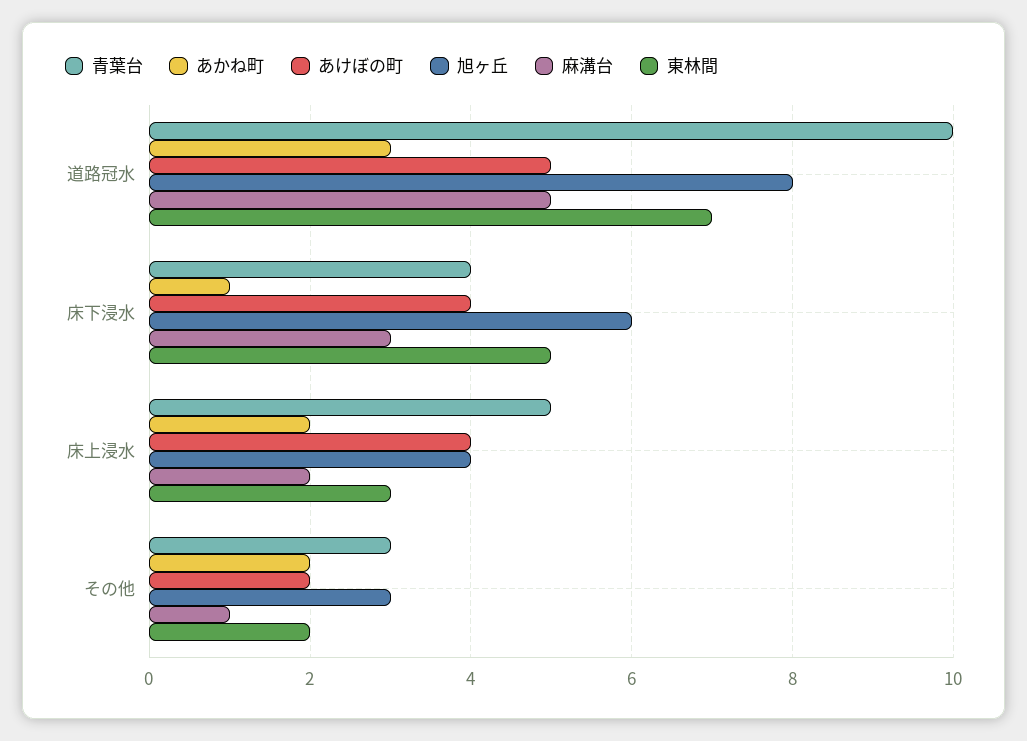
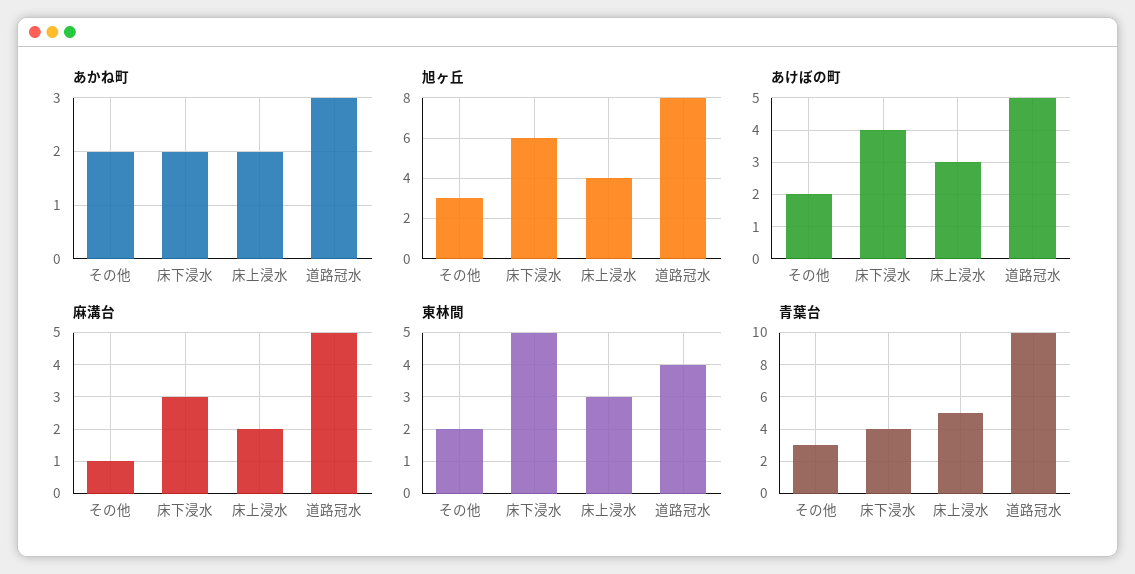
  {
    "青葉台": {
      "道路冠水": 10,
      "床下浸水": 4,
      "床上浸水": 5,
      "その他": 3
    },
    "あかね町": {
      "道路冠水": 3,
-     "床下浸水": 1,
+     "床下浸水": 2,
      "床上浸水": 2,
      "その他": 2
    },
    "あけぼの町": {
      "道路冠水": 5,
      "床下浸水": 4,
-     "床上浸水": 4,
+     "床上浸水": 3,
      "その他": 2
    },
    "旭ヶ丘": {
      "道路冠水": 8,
      "床下浸水": 6,
      "床上浸水": 4,
      "その他": 3
    },
    "麻溝台": {
      "道路冠水": 5,
      "床下浸水": 3,
      "床上浸水": 2,
      "その他": 1
    },
    "東林間": {
-     "道路冠水": 7,
+     "道路冠水": 4,
      "床下浸水": 5,
      "床上浸水": 3,
      "その他": 2
    }
  }

